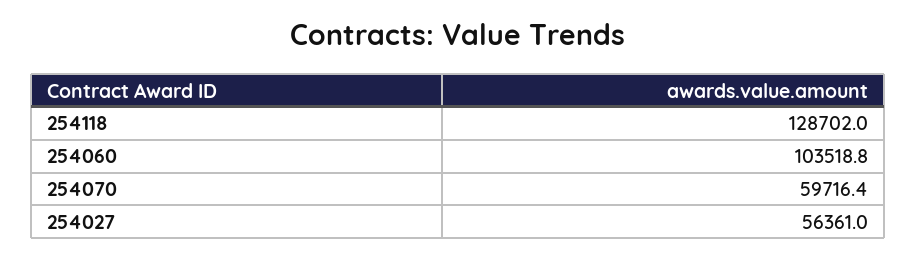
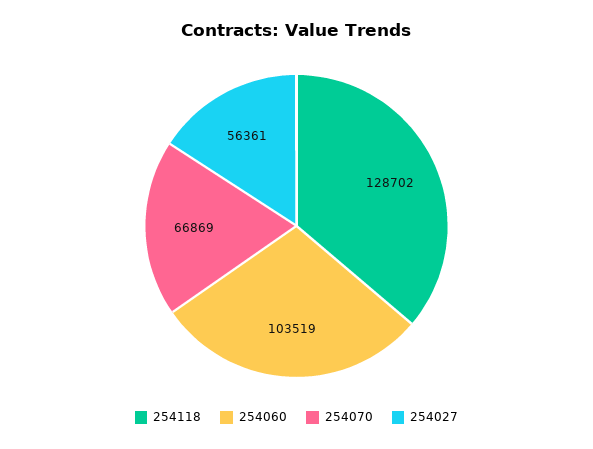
  {
    "254118": 128702,
    "254060": 103518.8,
-   "254070": 59716.4,
+   "254070": 66869,
    "254027": 56361
  }

